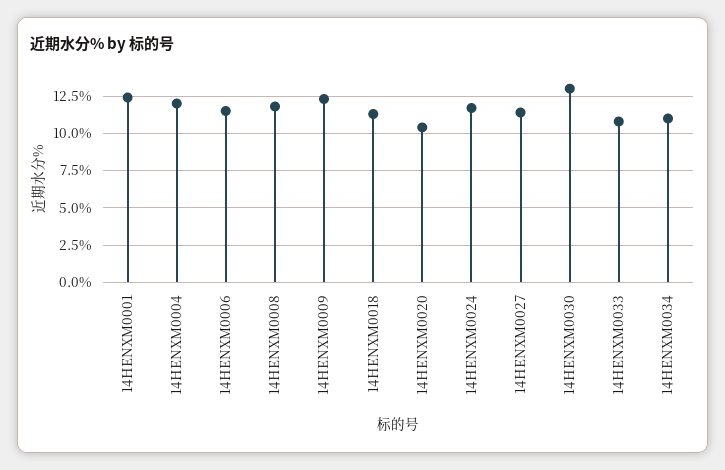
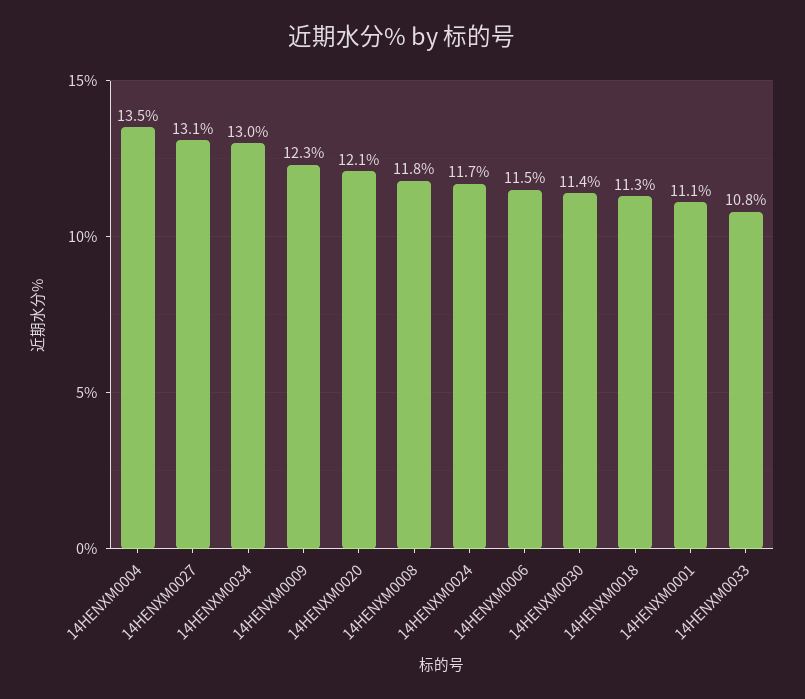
  {
-   "14HENXM0001": 12.5,
+   "14HENXM0001": 11.1,
-   "14HENXM0004": 12,
+   "14HENXM0004": 13.5,
    "14HENXM0006": 11.5,
    "14HENXM0008": 11.8,
    "14HENXM0009": 12.3,
    "14HENXM0018": 11.3,
-   "14HENXM0020": 10.5,
+   "14HENXM0020": 12.1,
    "14HENXM0024": 11.7,
-   "14HENXM0027": 11.5,
+   "14HENXM0027": 13.1,
-   "14HENXM0030": 13,
+   "14HENXM0030": 11.4,
    "14HENXM0033": 10.8,
-   "14HENXM0034": 11
+   "14HENXM0034": 13
  }

